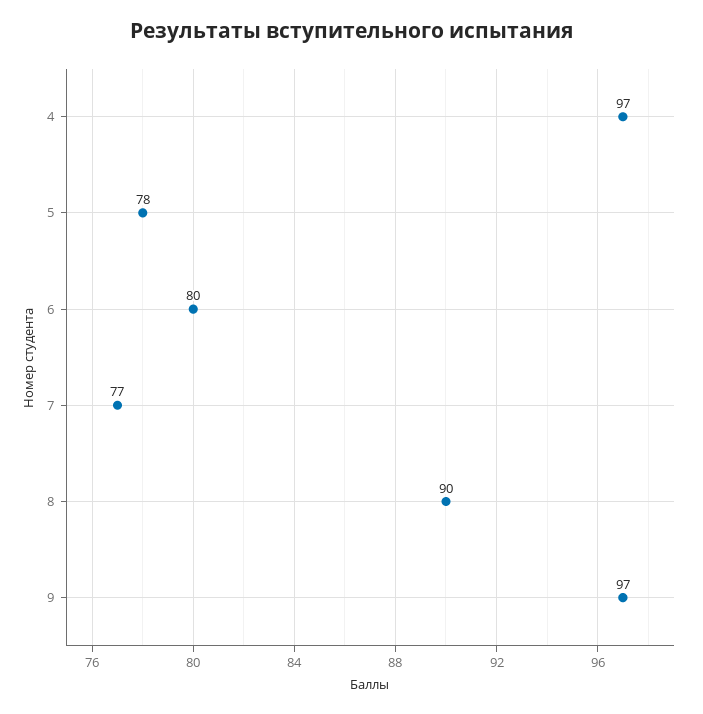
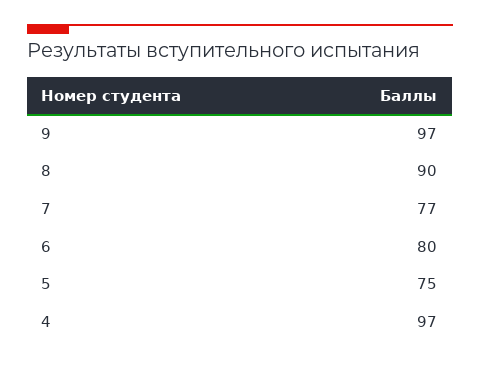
  {
    "4": 97,
-   "5": 78,
+   "5": 75,
    "6": 80,
    "7": 77,
    "8": 90,
    "9": 97
  }

